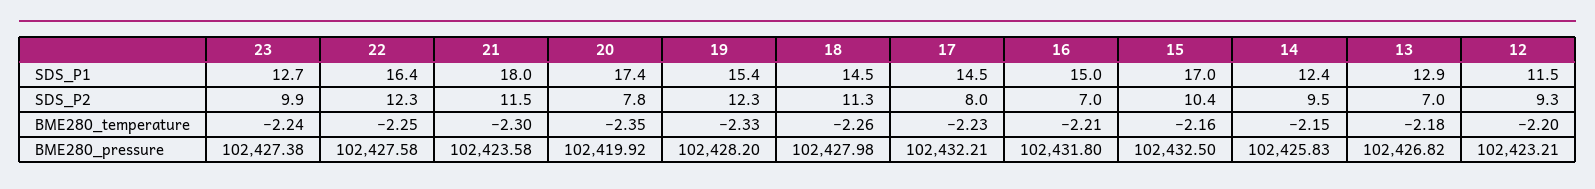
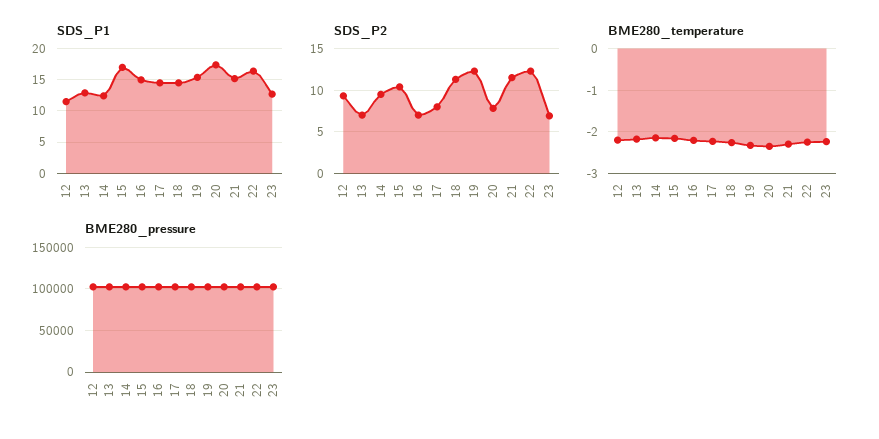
  {
    "SDS_P1": {
      "23": 12.7,
      "22": 16.4,
-     "21": 18,
+     "21": 15,
      "20": 17.4,
      "19": 15.4,
      "18": 14.5,
      "17": 14.5,
      "16": 15,
      "15": 17,
      "14": 12.4,
      "13": 12.9,
      "12": 11.5
    },
    "SDS_P2": {
-     "23": 9.9,
+     "23": 7,
      "22": 12.3,
      "21": 11.5,
      "20": 7.8,
      "19": 12.3,
      "18": 11.3,
      "17": 8,
      "16": 7,
      "15": 10.4,
      "14": 9.5,
      "13": 7,
      "12": 9.3
    },
    "BME280_temperature": {
      "23": -2.24,
      "22": -2.25,
      "21": -2.3,
      "20": -2.35,
      "19": -2.33,
      "18": -2.26,
      "17": -2.23,
      "16": -2.21,
      "15": -2.16,
      "14": -2.15,
      "13": -2.18,
      "12": -2.2
    },
    "BME280_pressure": {
      "23": 102427.38,
      "22": 102427.58,
      "21": 102423.58,
      "20": 102419.92,
      "19": 102428.2,
      "18": 102427.98,
      "17": 102432.21,
      "16": 102431.8,
      "15": 102432.5,
      "14": 102425.83,
      "13": 102426.82,
      "12": 102423.21
    }
  }

